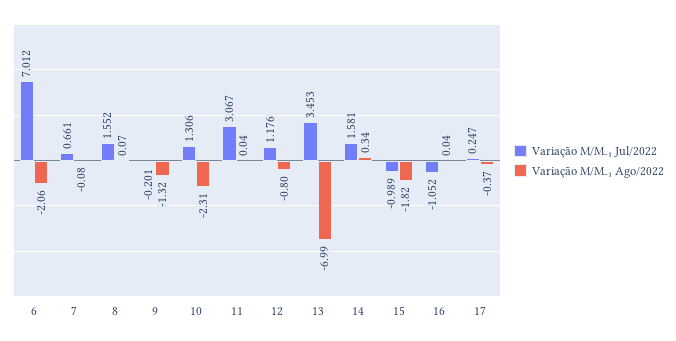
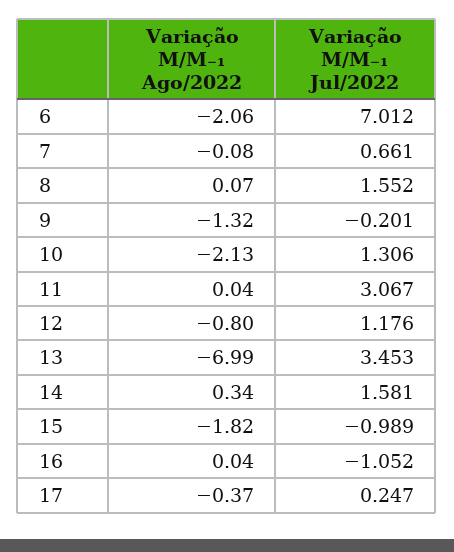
  {
    "Variação M/M₋₁ Jul/2022": {
      "6": 7.012,
      "7": 0.661,
      "8": 1.552,
      "9": -0.201,
      "10": 1.306,
      "11": 3.067,
      "12": 1.176,
      "13": 3.453,
      "14": 1.581,
      "15": -0.989,
      "16": -1.052,
      "17": 0.247
    },
    "Variação M/M₋₁ Ago/2022": {
      "6": -2.06,
      "7": -0.08,
      "8": 0.07,
      "9": -1.32,
-     "10": -2.31,
+     "10": -2.13,
      "11": 0.04,
      "12": -0.8,
      "13": -6.99,
      "14": 0.34,
      "15": -1.82,
      "16": 0.04,
      "17": -0.37
    }
  }

